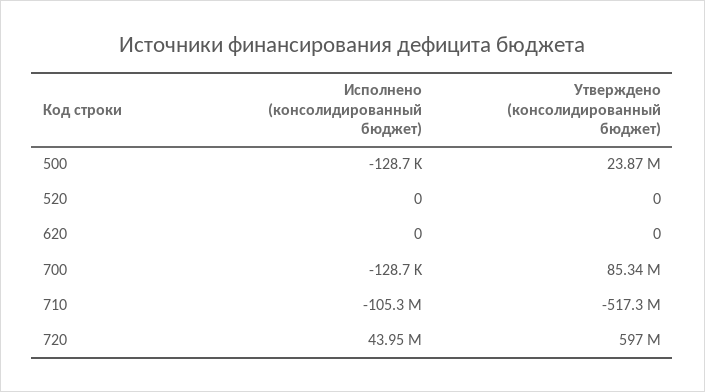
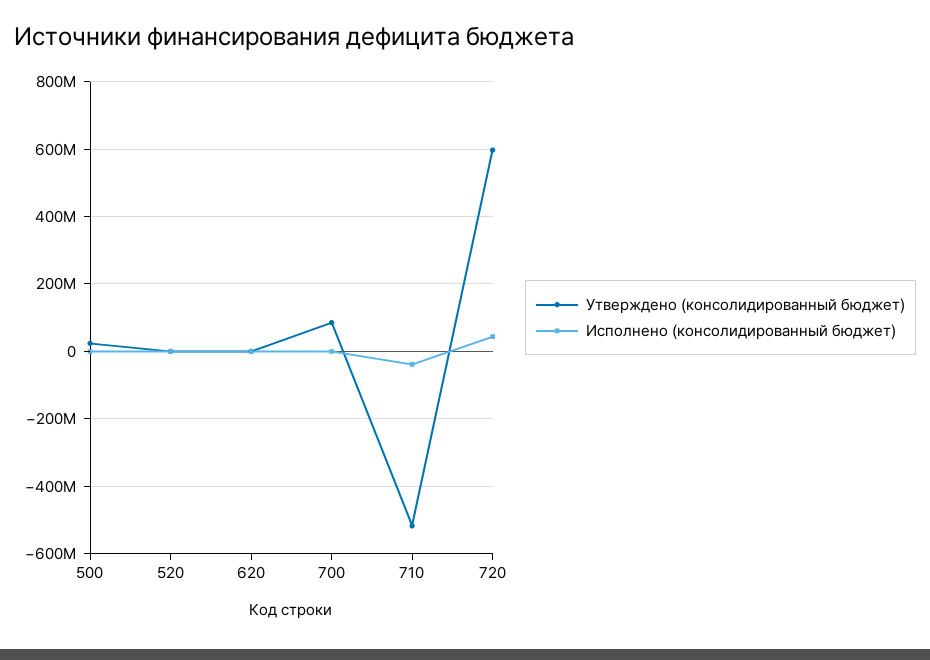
  {
    "Исполнено (консолидированный бюджет)": {
      "500": -128700,
      "520": 0,
      "620": 0,
      "700": -128700,
-     "710": -105300000,
+     "710": -40000000,
      "720": 43950000
    },
    "Утверждено (консолидированный бюджет)": {
      "500": 23870000,
      "520": 0,
      "620": 0,
      "700": 85340000,
      "710": -517300000,
      "720": 597000000
    }
  }

